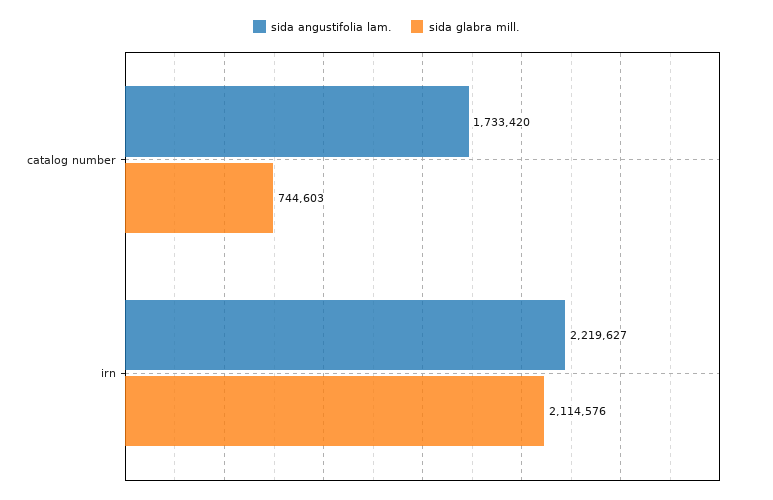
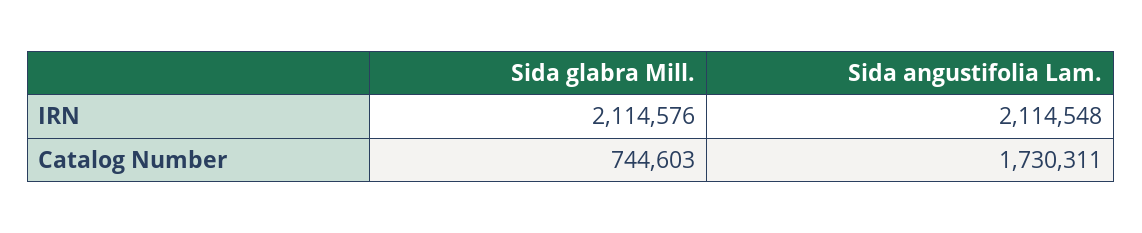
  {
    "sida angustifolia lam.": {
-     "catalog number": 1733420,
+     "catalog number": 1730311,
-     "irn": 2219627
+     "irn": 2114548
    },
    "sida glabra mill.": {
      "catalog number": 744603,
      "irn": 2114576
    }
  }

